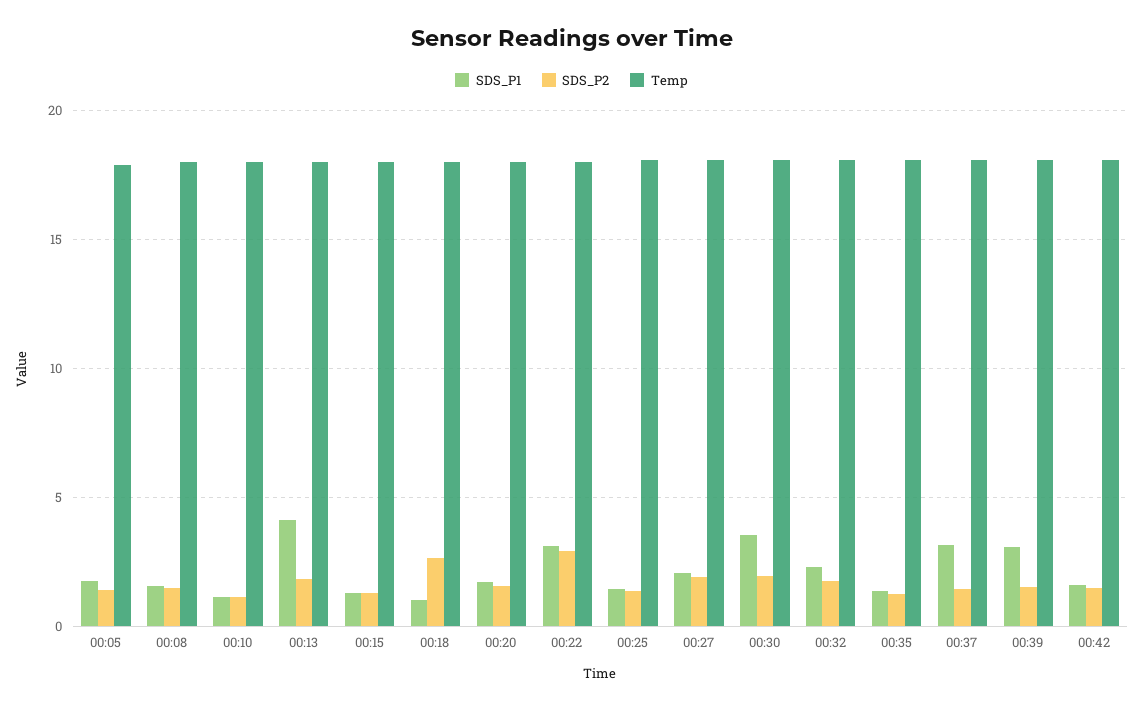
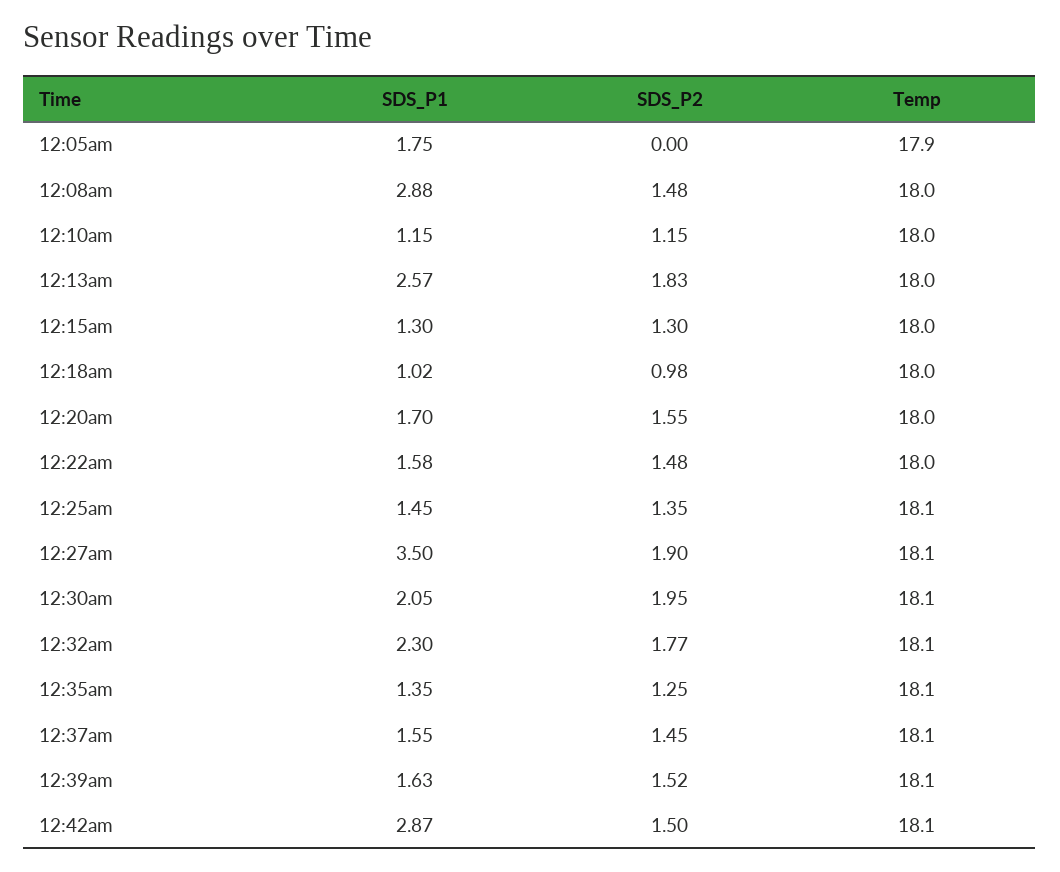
  {
    "SDS_P1": {
      "00:05": 1.75,
-     "00:08": 1.5,
+     "00:08": 2.88,
      "00:10": 1.15,
-     "00:13": 4,
+     "00:13": 2.57,
      "00:15": 1.3,
      "00:18": 1.02,
      "00:20": 1.7,
-     "00:22": 3,
+     "00:22": 1.58,
      "00:25": 1.45,
-     "00:27": 2,
+     "00:27": 3.5,
-     "00:30": 3.5,
+     "00:30": 2.05,
      "00:32": 2.3,
      "00:35": 1.35,
-     "00:37": 3,
+     "00:37": 1.55,
-     "00:39": 3,
+     "00:39": 1.63,
-     "00:42": 1.5
+     "00:42": 2.87
    },
    "SDS_P2": {
-     "00:05": 1.5,
+     "00:05": 0,
      "00:08": 1.48,
      "00:10": 1.15,
      "00:13": 1.83,
      "00:15": 1.3,
-     "00:18": 2.5,
+     "00:18": 0.98,
      "00:20": 1.55,
-     "00:22": 3,
+     "00:22": 1.48,
      "00:25": 1.35,
      "00:27": 1.9,
      "00:30": 1.95,
      "00:32": 1.77,
      "00:35": 1.25,
      "00:37": 1.45,
      "00:39": 1.52,
      "00:42": 1.5
    },
    "Temp": {
      "00:05": 17.9,
      "00:08": 18,
      "00:10": 18,
      "00:13": 18,
      "00:15": 18,
      "00:18": 18,
      "00:20": 18,
      "00:22": 18,
      "00:25": 18.1,
      "00:27": 18.1,
      "00:30": 18.1,
      "00:32": 18.1,
      "00:35": 18.1,
      "00:37": 18.1,
      "00:39": 18.1,
      "00:42": 18.1
    }
  }

